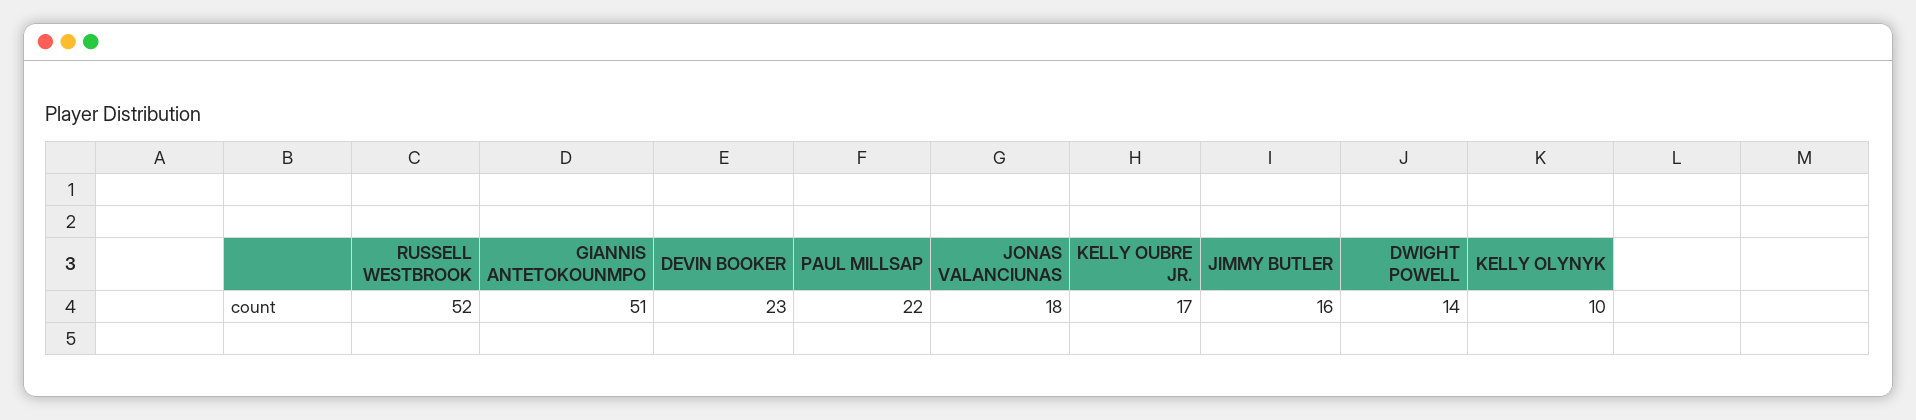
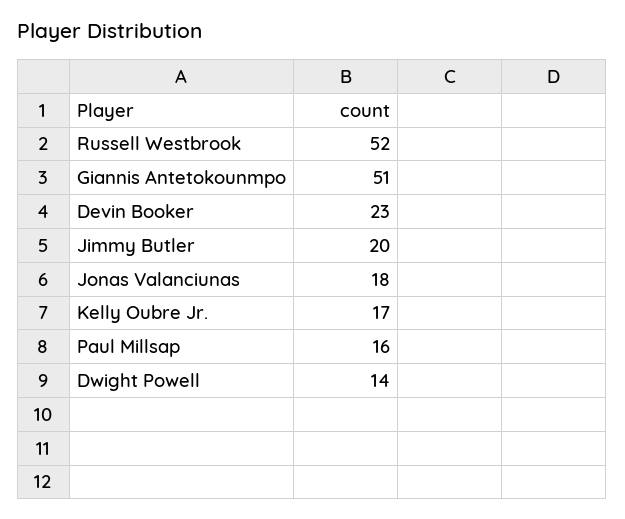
  {
    "RUSSELL WESTBROOK": 52,
    "GIANNIS ANTETOKOUNMPO": 51,
    "DEVIN BOOKER": 23,
-   "PAUL MILLSAP": 22,
+   "PAUL MILLSAP": 16,
    "JONAS VALANCIUNAS": 18,
    "KELLY OUBRE JR.": 17,
-   "JIMMY BUTLER": 16,
+   "JIMMY BUTLER": 20,
-   "DWIGHT POWELL": 14,
+   "DWIGHT POWELL": 14
-   "KELLY OLYNYK": 10
  }

